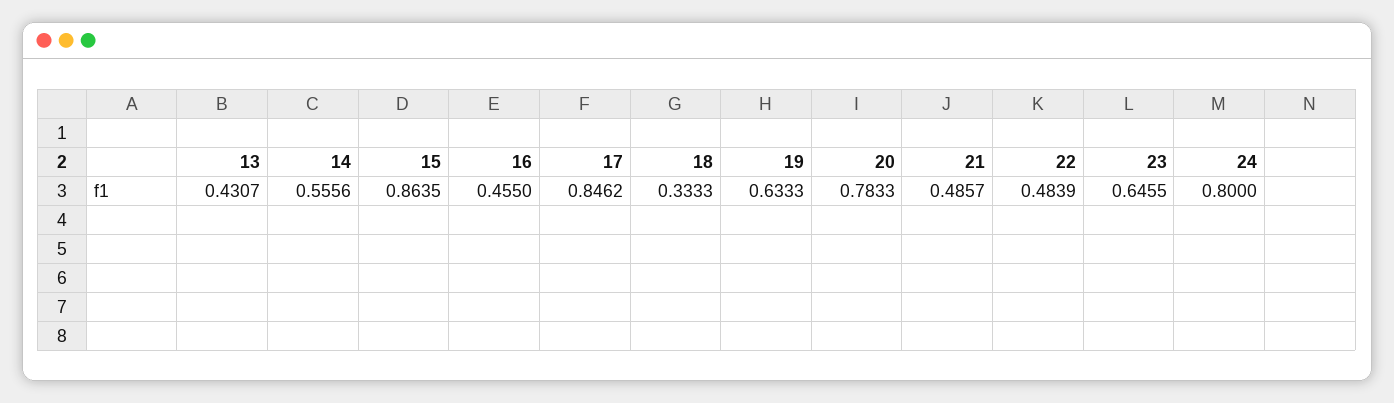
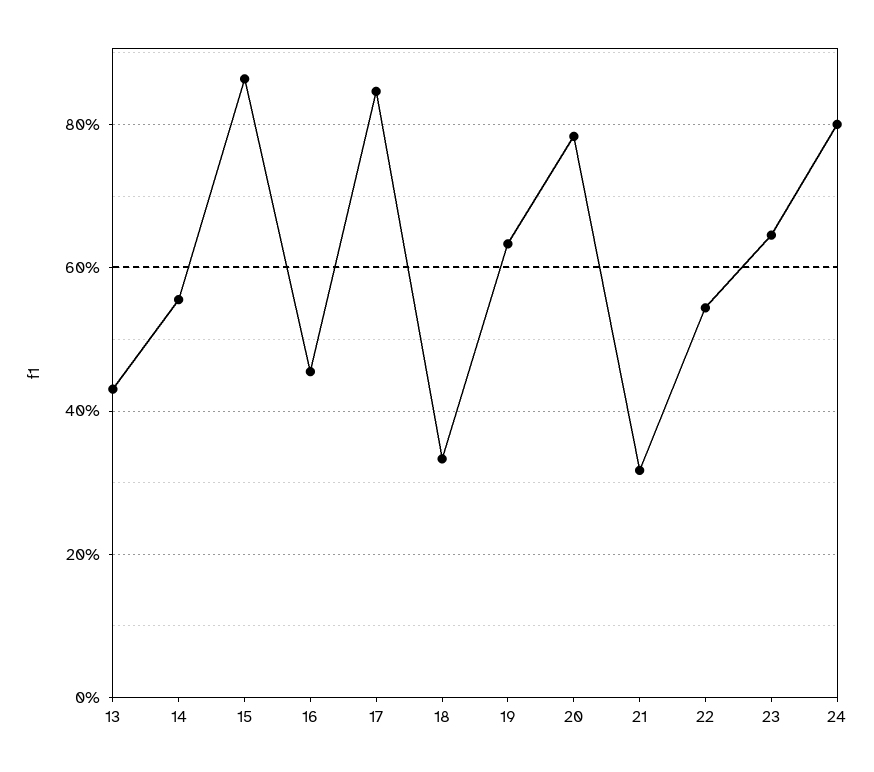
  {
    "13": 0.4307,
    "14": 0.5556,
    "15": 0.8635,
    "16": 0.455,
    "17": 0.8462,
    "18": 0.3333,
    "19": 0.6333,
    "20": 0.7833,
-   "21": 0.4857,
+   "21": 0.32,
-   "22": 0.4839,
+   "22": 0.54,
    "23": 0.6455,
    "24": 0.8
  }

